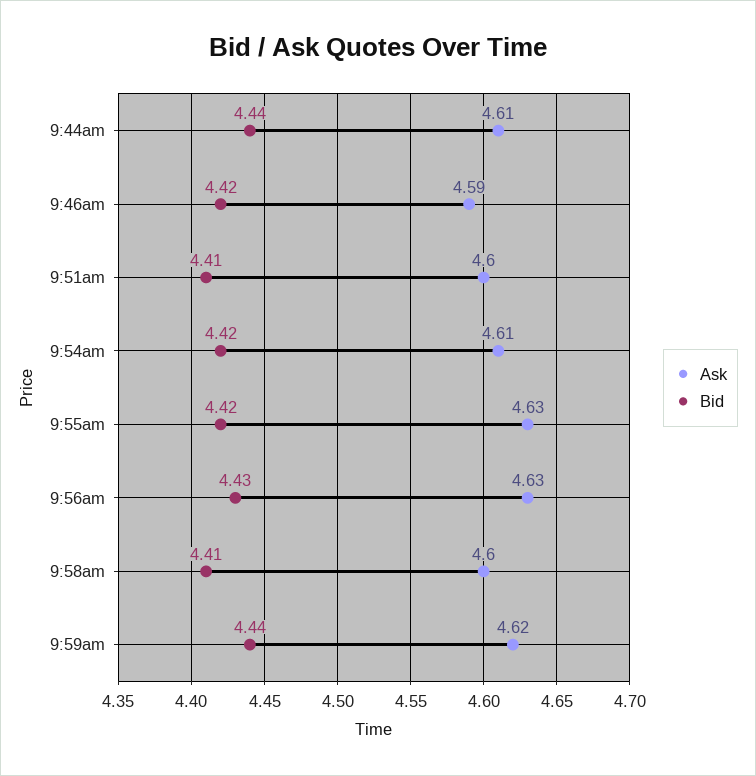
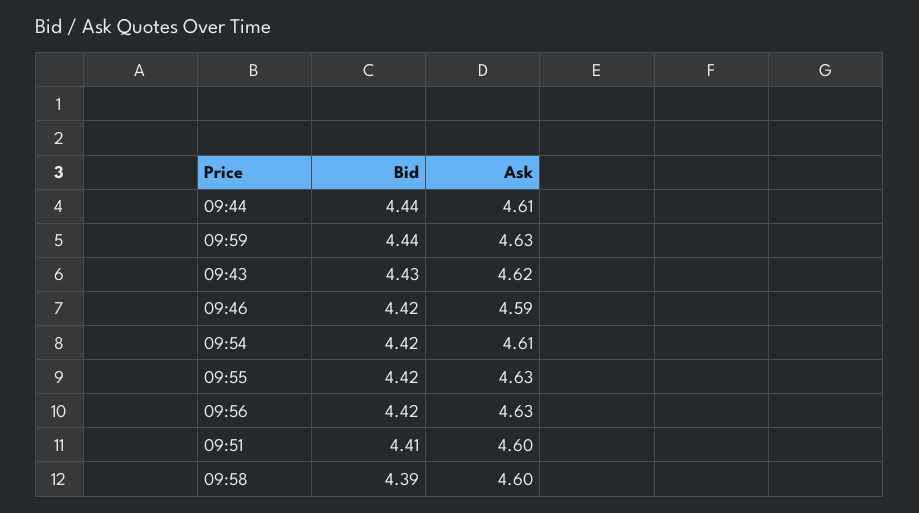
  {
    "Ask": {
      "9:44am": 4.61,
      "9:46am": 4.59,
      "9:51am": 4.6,
      "9:54am": 4.61,
      "9:55am": 4.63,
      "9:56am": 4.63,
      "9:58am": 4.6,
-     "9:59am": 4.62
+     "9:59am": 4.63,
+     "09:43": 4.62
    },
    "Bid": {
      "9:44am": 4.44,
      "9:46am": 4.42,
      "9:51am": 4.41,
      "9:54am": 4.42,
      "9:55am": 4.42,
-     "9:56am": 4.43,
+     "9:56am": 4.42,
-     "9:58am": 4.41,
+     "9:58am": 4.39,
-     "9:59am": 4.44
+     "9:59am": 4.44,
+     "09:43": 4.43
    }
  }

